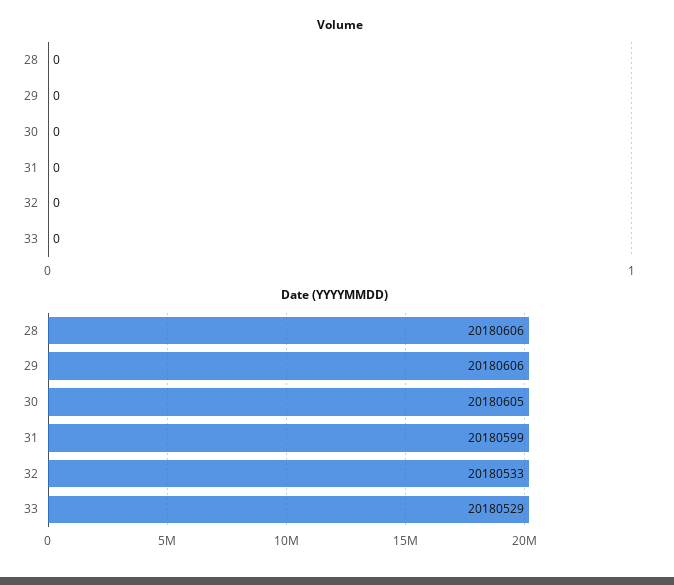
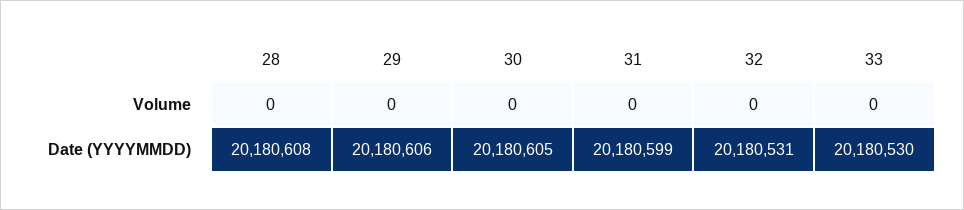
  {
    "Volume": {
      "28": 0,
      "29": 0,
      "30": 0,
      "31": 0,
      "32": 0,
      "33": 0
    },
    "Date (YYYYMMDD)": {
-     "28": 20180606,
+     "28": 20180608,
      "29": 20180606,
      "30": 20180605,
      "31": 20180599,
-     "32": 20180533,
+     "32": 20180531,
-     "33": 20180529
+     "33": 20180530
    }
  }

